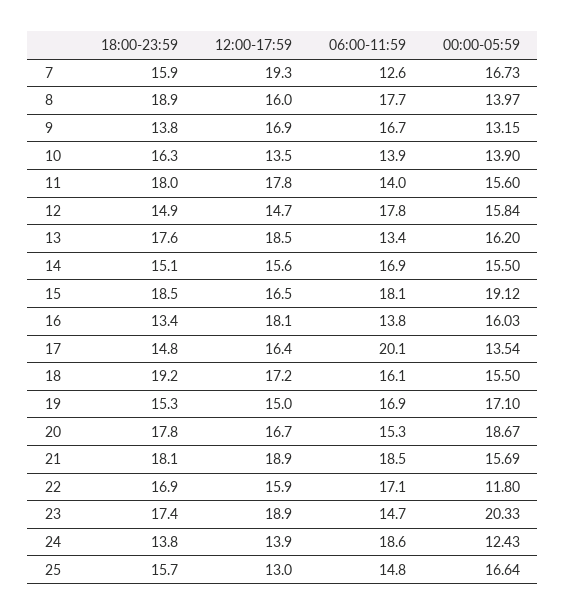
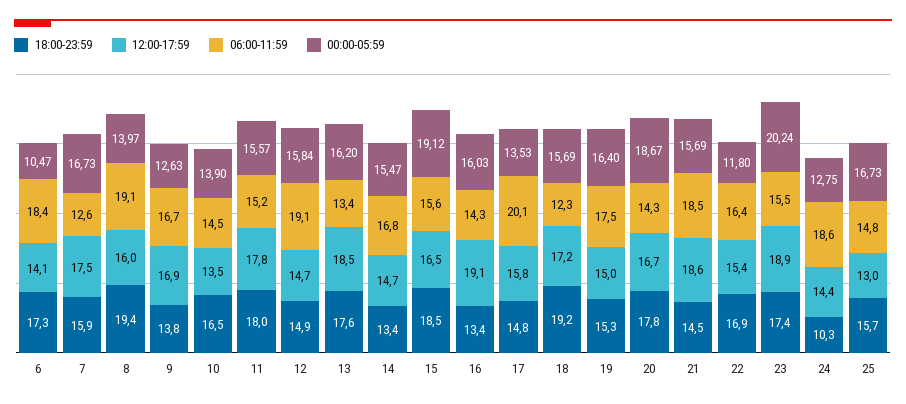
  {
    "18:00-23:59": {
      "7": 15.9,
-     "8": 18.9,
+     "8": 19.4,
      "9": 13.8,
-     "10": 16.3,
+     "10": 16.5,
      "11": 18,
      "12": 14.9,
      "13": 17.6,
-     "14": 15.1,
+     "14": 13.4,
      "15": 18.5,
      "16": 13.4,
      "17": 14.8,
      "18": 19.2,
      "19": 15.3,
      "20": 17.8,
-     "21": 18.1,
+     "21": 14.5,
      "22": 16.9,
      "23": 17.4,
-     "24": 13.8,
+     "24": 10.3,
-     "25": 15.7
+     "25": 15.7,
+     "6": 17.3
    },
    "12:00-17:59": {
-     "7": 19.3,
+     "7": 17.5,
      "8": 16,
      "9": 16.9,
      "10": 13.5,
      "11": 17.8,
      "12": 14.7,
      "13": 18.5,
-     "14": 15.6,
+     "14": 14.7,
      "15": 16.5,
-     "16": 18.1,
+     "16": 19.1,
-     "17": 16.4,
+     "17": 15.8,
      "18": 17.2,
      "19": 15,
      "20": 16.7,
-     "21": 18.9,
+     "21": 18.6,
-     "22": 15.9,
+     "22": 15.4,
      "23": 18.9,
-     "24": 13.9,
+     "24": 14.4,
-     "25": 13
+     "25": 13,
+     "6": 14.1
    },
    "06:00-11:59": {
      "7": 12.6,
-     "8": 17.7,
+     "8": 19.1,
      "9": 16.7,
-     "10": 13.9,
+     "10": 14.5,
-     "11": 14,
+     "11": 15.2,
-     "12": 17.8,
+     "12": 19.1,
      "13": 13.4,
-     "14": 16.9,
+     "14": 16.8,
-     "15": 18.1,
+     "15": 15.6,
-     "16": 13.8,
+     "16": 14.3,
      "17": 20.1,
-     "18": 16.1,
+     "18": 12.3,
-     "19": 16.9,
+     "19": 17.5,
-     "20": 15.3,
+     "20": 14.3,
      "21": 18.5,
-     "22": 17.1,
+     "22": 16.4,
-     "23": 14.7,
+     "23": 15.5,
      "24": 18.6,
-     "25": 14.8
+     "25": 14.8,
+     "6": 18.4
    },
    "00:00-05:59": {
      "7": 16.73,
      "8": 13.97,
-     "9": 13.15,
+     "9": 12.63,
      "10": 13.9,
-     "11": 15.6,
+     "11": 15.57,
      "12": 15.84,
      "13": 16.2,
-     "14": 15.5,
+     "14": 15.47,
      "15": 19.12,
      "16": 16.03,
-     "17": 13.54,
+     "17": 13.53,
-     "18": 15.5,
+     "18": 15.69,
-     "19": 17.1,
+     "19": 16.4,
      "20": 18.67,
      "21": 15.69,
      "22": 11.8,
-     "23": 20.33,
+     "23": 20.24,
-     "24": 12.43,
+     "24": 12.75,
-     "25": 16.64
+     "25": 16.73,
+     "6": 10.47
    }
  }

